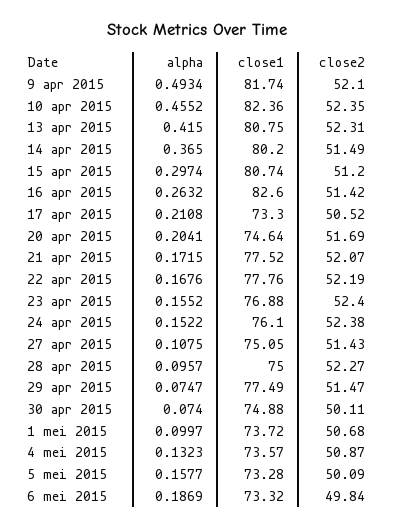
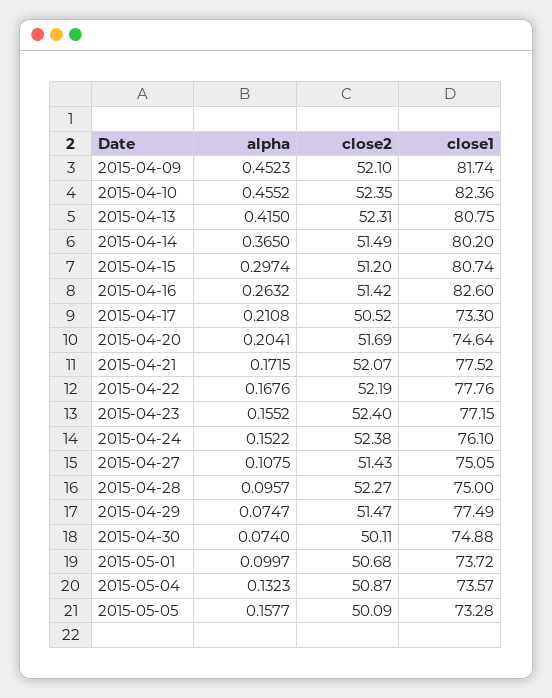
  {
    "alpha": {
-     "9 apr 2015": 0.4934,
+     "9 apr 2015": 0.4523,
      "10 apr 2015": 0.4552,
      "13 apr 2015": 0.415,
      "14 apr 2015": 0.365,
      "15 apr 2015": 0.2974,
      "16 apr 2015": 0.2632,
      "17 apr 2015": 0.2108,
      "20 apr 2015": 0.2041,
      "21 apr 2015": 0.1715,
      "22 apr 2015": 0.1676,
      "23 apr 2015": 0.1552,
      "24 apr 2015": 0.1522,
      "27 apr 2015": 0.1075,
      "28 apr 2015": 0.0957,
      "29 apr 2015": 0.0747,
      "30 apr 2015": 0.074,
      "1 mei 2015": 0.0997,
      "4 mei 2015": 0.1323,
-     "5 mei 2015": 0.1577,
+     "5 mei 2015": 0.1577
-     "6 mei 2015": 0.1869
    },
    "close1": {
      "9 apr 2015": 81.74,
      "10 apr 2015": 82.36,
      "13 apr 2015": 80.75,
      "14 apr 2015": 80.2,
      "15 apr 2015": 80.74,
      "16 apr 2015": 82.6,
      "17 apr 2015": 73.3,
      "20 apr 2015": 74.64,
      "21 apr 2015": 77.52,
      "22 apr 2015": 77.76,
-     "23 apr 2015": 76.88,
+     "23 apr 2015": 77.15,
      "24 apr 2015": 76.1,
      "27 apr 2015": 75.05,
      "28 apr 2015": 75,
      "29 apr 2015": 77.49,
      "30 apr 2015": 74.88,
      "1 mei 2015": 73.72,
      "4 mei 2015": 73.57,
-     "5 mei 2015": 73.28,
+     "5 mei 2015": 73.28
-     "6 mei 2015": 73.32
    },
    "close2": {
      "9 apr 2015": 52.1,
      "10 apr 2015": 52.35,
      "13 apr 2015": 52.31,
      "14 apr 2015": 51.49,
      "15 apr 2015": 51.2,
      "16 apr 2015": 51.42,
      "17 apr 2015": 50.52,
      "20 apr 2015": 51.69,
      "21 apr 2015": 52.07,
      "22 apr 2015": 52.19,
      "23 apr 2015": 52.4,
      "24 apr 2015": 52.38,
      "27 apr 2015": 51.43,
      "28 apr 2015": 52.27,
      "29 apr 2015": 51.47,
      "30 apr 2015": 50.11,
      "1 mei 2015": 50.68,
      "4 mei 2015": 50.87,
-     "5 mei 2015": 50.09,
+     "5 mei 2015": 50.09
-     "6 mei 2015": 49.84
    }
  }

